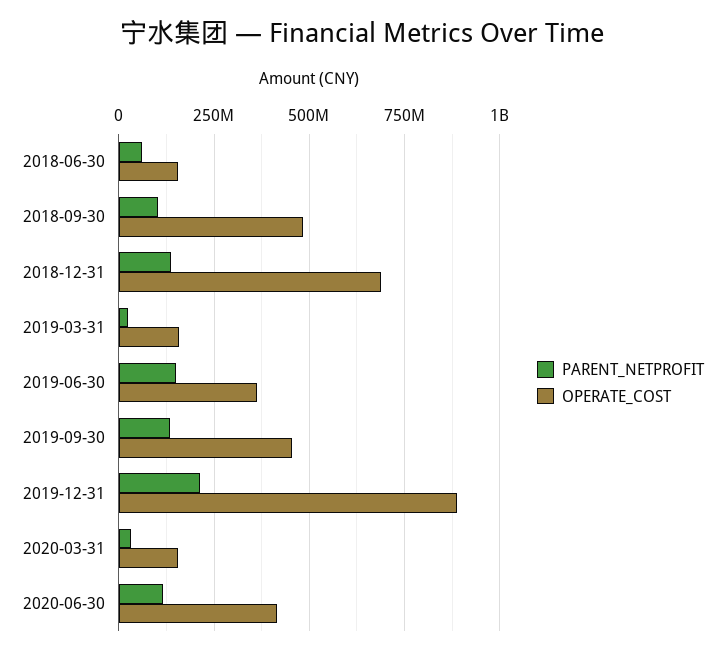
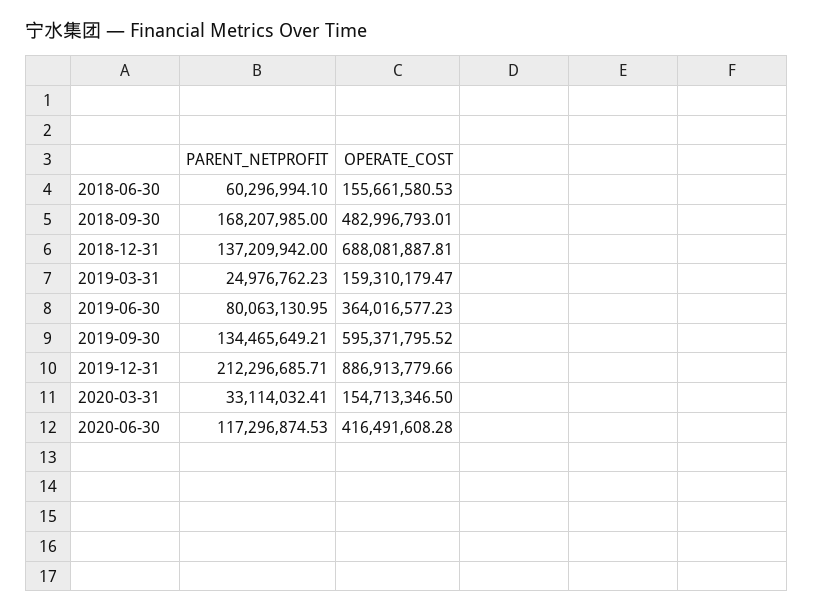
  {
    "PARENT_NETPROFIT": {
      "2018-06-30": 60296994.1,
-     "2018-09-30": 100000000,
+     "2018-09-30": 168207985,
      "2018-12-31": 137209942,
      "2019-03-31": 24976762.23,
-     "2019-06-30": 150000000,
+     "2019-06-30": 80063130.95,
      "2019-09-30": 134465649.21,
      "2019-12-31": 212296685.71,
      "2020-03-31": 33114032.41,
      "2020-06-30": 117296874.53
    },
    "OPERATE_COST": {
      "2018-06-30": 155661580.53,
      "2018-09-30": 482996793.01,
      "2018-12-31": 688081887.81,
      "2019-03-31": 159310179.47,
      "2019-06-30": 364016577.23,
-     "2019-09-30": 450000000,
+     "2019-09-30": 595371795.52,
      "2019-12-31": 886913779.66,
      "2020-03-31": 154713346.5,
      "2020-06-30": 416491608.28
    }
  }

